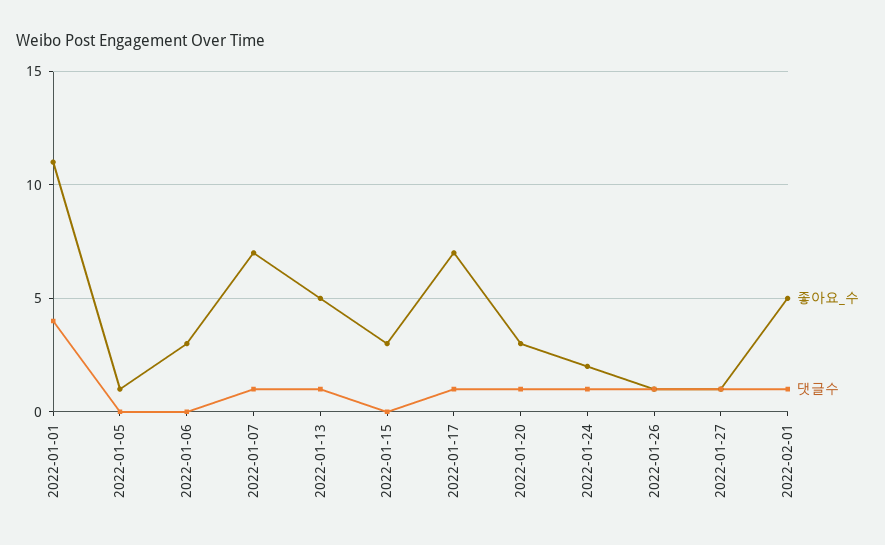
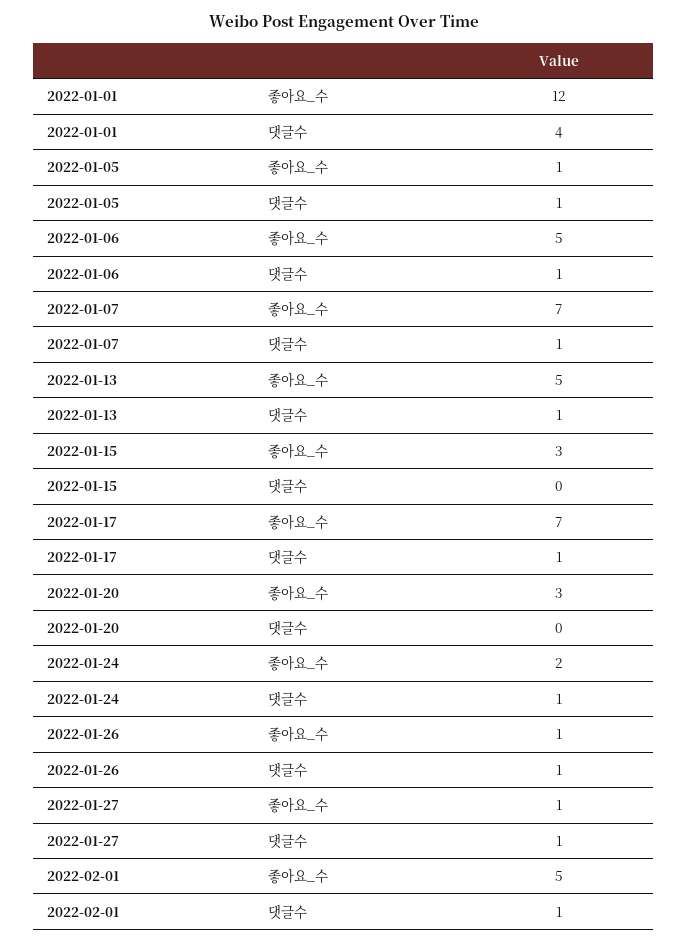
  {
    "좋아요_수": {
-     "2022-01-01": 11,
+     "2022-01-01": 12,
      "2022-01-05": 1,
-     "2022-01-06": 3,
+     "2022-01-06": 5,
      "2022-01-07": 7,
      "2022-01-13": 5,
      "2022-01-15": 3,
      "2022-01-17": 7,
      "2022-01-20": 3,
      "2022-01-24": 2,
      "2022-01-26": 1,
      "2022-01-27": 1,
      "2022-02-01": 5
    },
    "댓글수": {
      "2022-01-01": 4,
-     "2022-01-05": 0,
+     "2022-01-05": 1,
-     "2022-01-06": 0,
+     "2022-01-06": 1,
      "2022-01-07": 1,
      "2022-01-13": 1,
      "2022-01-15": 0,
      "2022-01-17": 1,
-     "2022-01-20": 1,
+     "2022-01-20": 0,
      "2022-01-24": 1,
      "2022-01-26": 1,
      "2022-01-27": 1,
      "2022-02-01": 1
    }
  }

